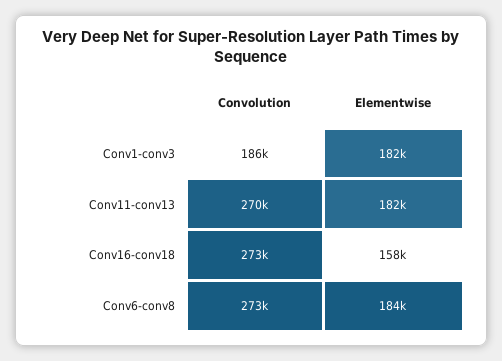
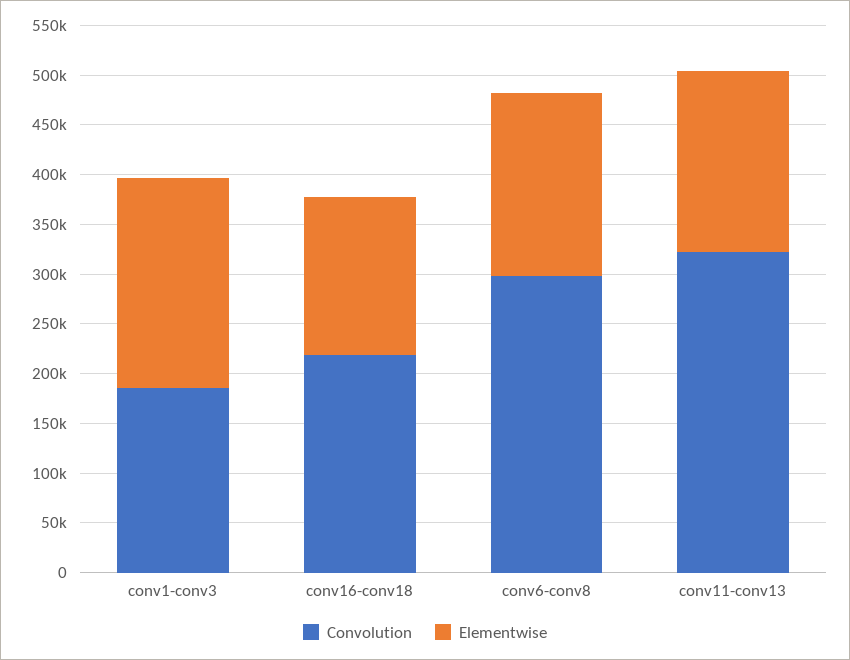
  {
    "Convolution": {
      "Conv1-conv3": 186000,
-     "Conv11-conv13": 270000,
+     "Conv11-conv13": 320000,
-     "Conv16-conv18": 273000,
+     "Conv16-conv18": 220000,
-     "Conv6-conv8": 273000
+     "Conv6-conv8": 300000
    },
    "Elementwise": {
-     "Conv1-conv3": 182000,
+     "Conv1-conv3": 210000,
      "Conv11-conv13": 182000,
      "Conv16-conv18": 158000,
      "Conv6-conv8": 184000
    }
  }

